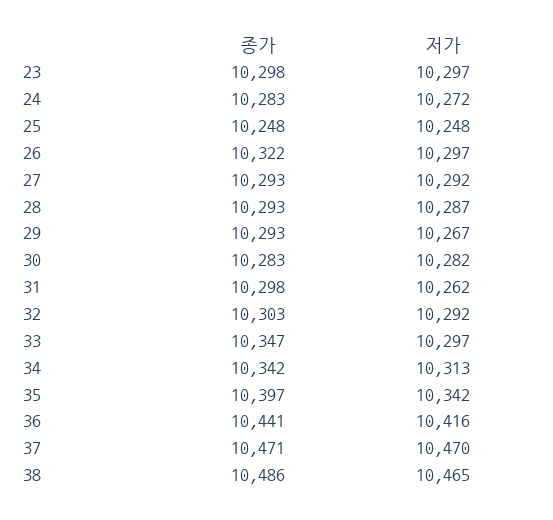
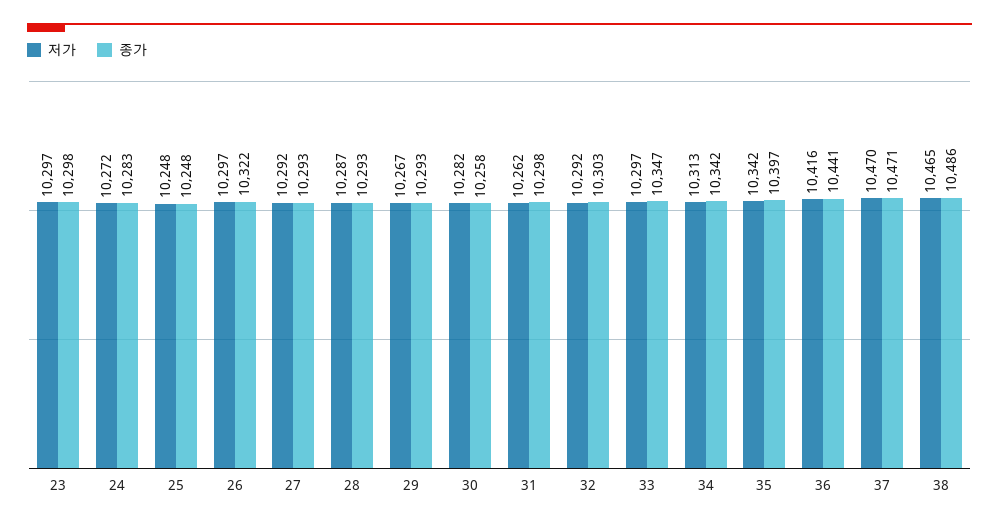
  {
    "종가": {
      "23": 10298,
      "24": 10283,
      "25": 10248,
      "26": 10322,
      "27": 10293,
      "28": 10293,
      "29": 10293,
-     "30": 10283,
+     "30": 10258,
      "31": 10298,
      "32": 10303,
      "33": 10347,
      "34": 10342,
      "35": 10397,
      "36": 10441,
      "37": 10471,
      "38": 10486
    },
    "저가": {
      "23": 10297,
      "24": 10272,
      "25": 10248,
      "26": 10297,
      "27": 10292,
      "28": 10287,
      "29": 10267,
      "30": 10282,
      "31": 10262,
      "32": 10292,
      "33": 10297,
      "34": 10313,
      "35": 10342,
      "36": 10416,
      "37": 10470,
      "38": 10465
    }
  }

